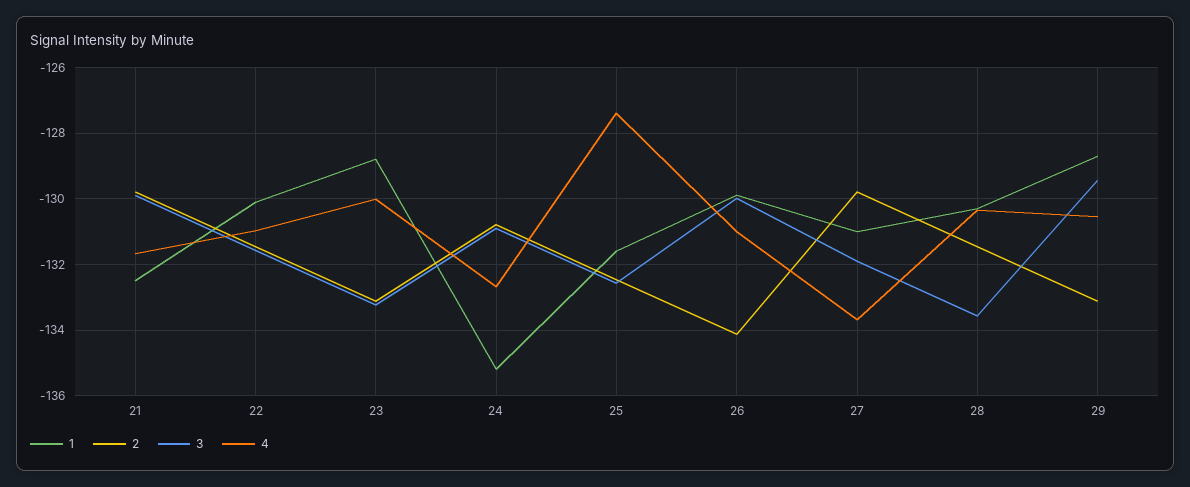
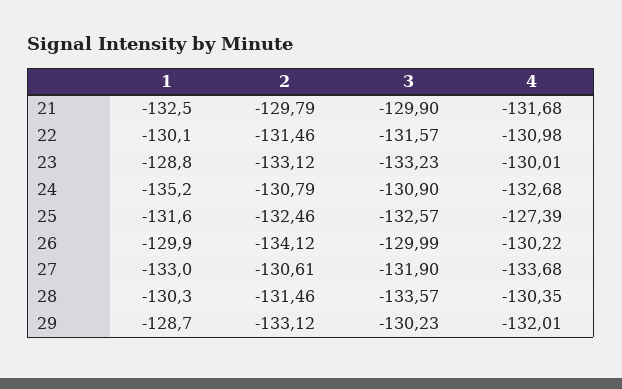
  {
    "1": {
      "21": -132.5,
      "22": -130.1,
      "23": -128.8,
      "24": -135.2,
      "25": -131.6,
      "26": -129.9,
-     "27": -131,
+     "27": -133,
      "28": -130.3,
      "29": -128.7
    },
    "2": {
      "21": -129.79,
      "22": -131.46,
      "23": -133.12,
      "24": -130.79,
      "25": -132.46,
      "26": -134.12,
-     "27": -129.8,
+     "27": -130.61,
      "28": -131.46,
      "29": -133.12
    },
    "3": {
      "21": -129.9,
      "22": -131.57,
      "23": -133.23,
      "24": -130.9,
      "25": -132.57,
      "26": -129.99,
      "27": -131.9,
      "28": -133.57,
-     "29": -129.4
+     "29": -130.23
    },
    "4": {
      "21": -131.68,
      "22": -130.98,
      "23": -130.01,
      "24": -132.68,
      "25": -127.39,
-     "26": -131,
+     "26": -130.22,
      "27": -133.68,
      "28": -130.35,
-     "29": -130.6
+     "29": -132.01
    }
  }

